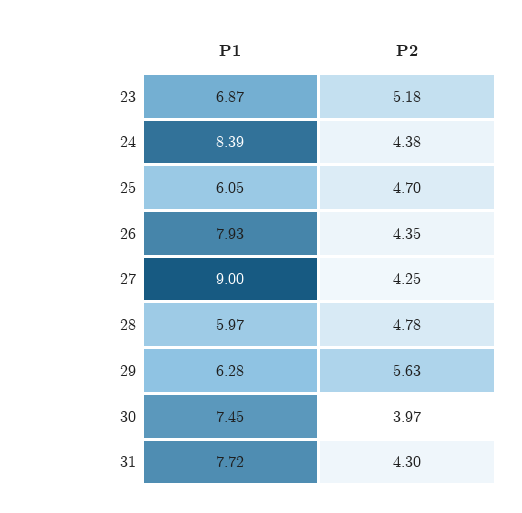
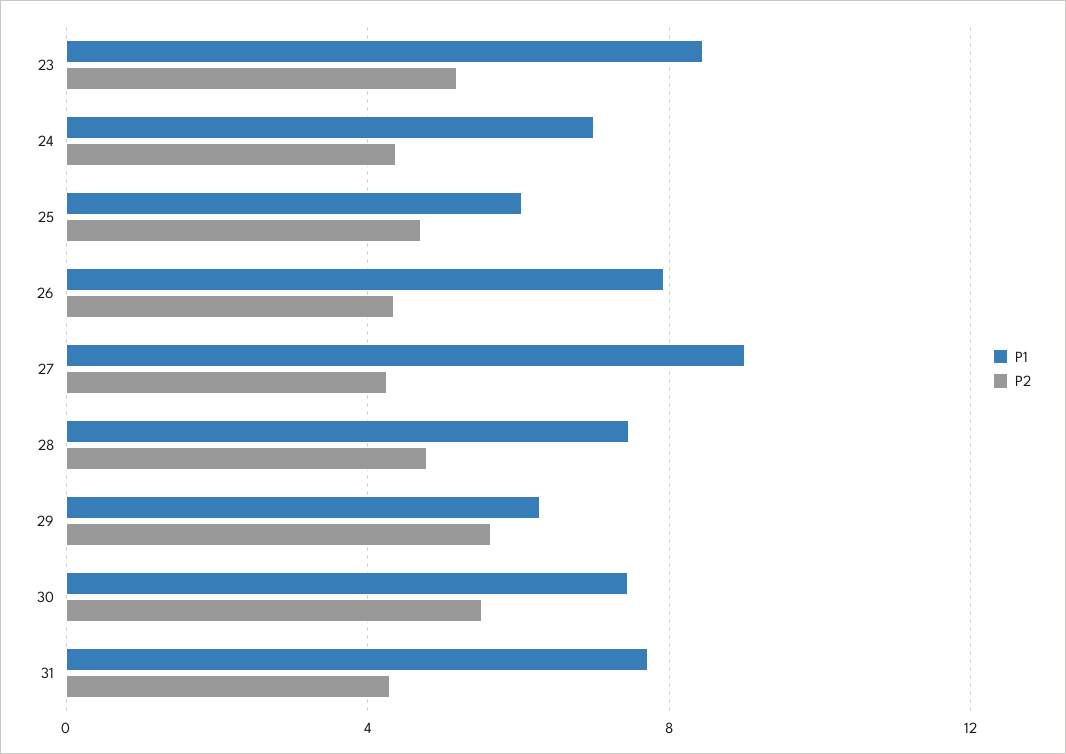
  {
    "P1": {
-     "23": 6.87,
+     "23": 8.5,
-     "24": 8.39,
+     "24": 7,
      "25": 6.05,
      "26": 7.93,
      "27": 9,
-     "28": 5.97,
+     "28": 7.5,
      "29": 6.28,
      "30": 7.45,
      "31": 7.72
    },
    "P2": {
      "23": 5.18,
      "24": 4.38,
      "25": 4.7,
      "26": 4.35,
      "27": 4.25,
      "28": 4.78,
      "29": 5.63,
-     "30": 3.97,
+     "30": 5.5,
      "31": 4.3
    }
  }

